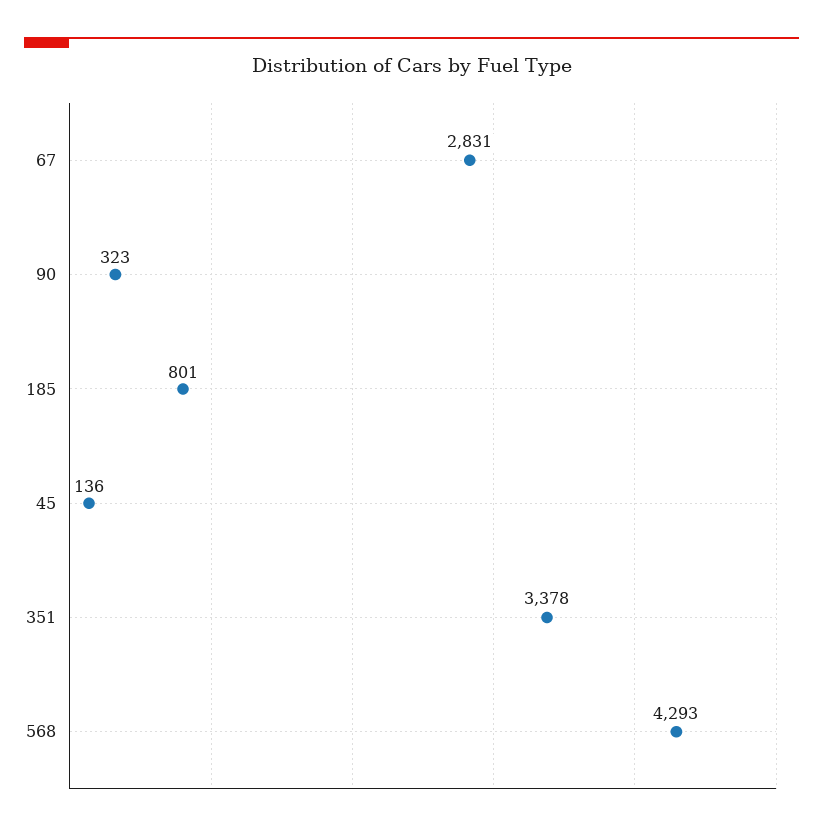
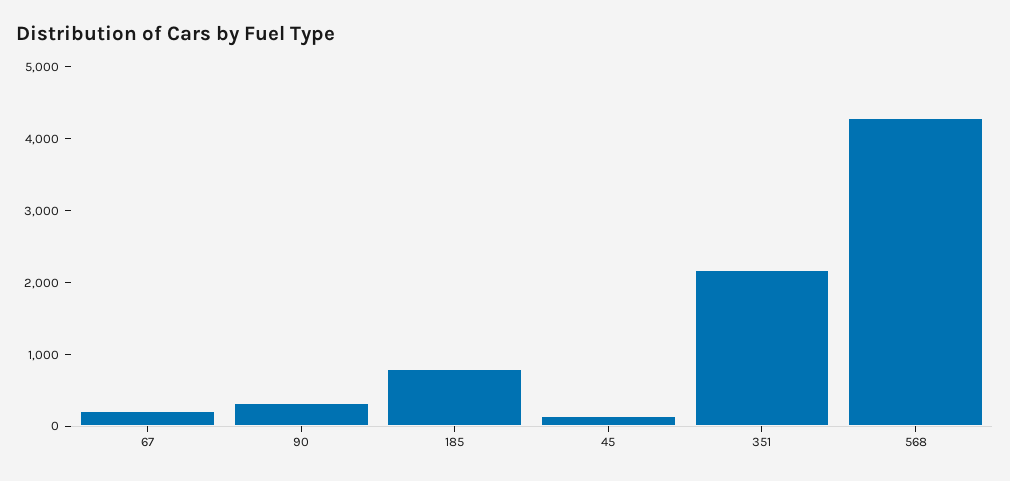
  {
-   "67": 2831,
+   "67": 200,
    "90": 323,
    "185": 801,
    "45": 136,
-   "351": 3378,
+   "351": 2200,
    "568": 4293
  }

